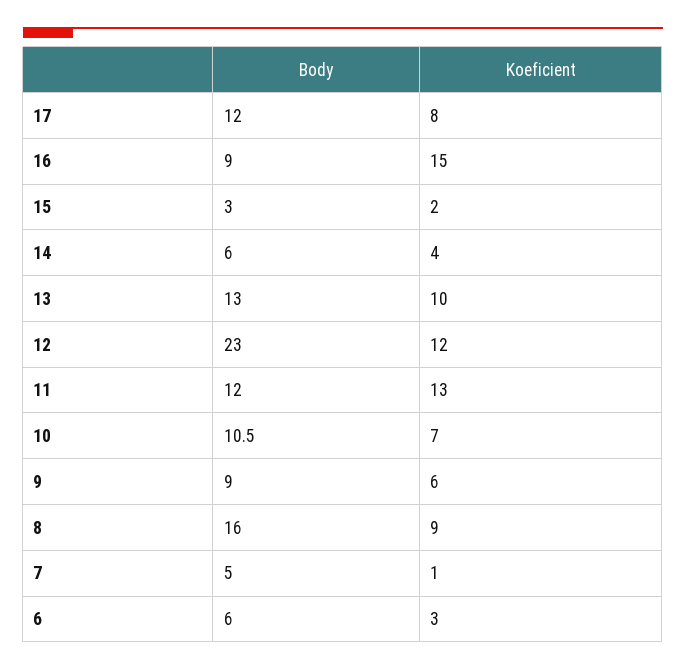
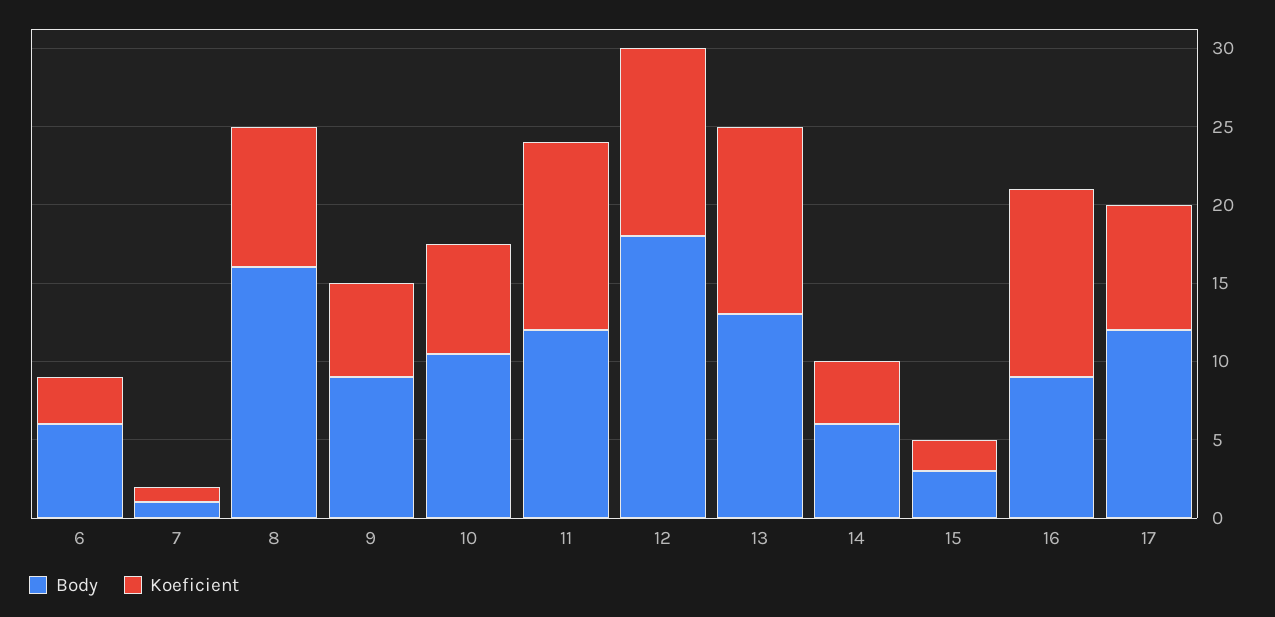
  {
    "Body": {
      "17": 12,
      "16": 9,
      "15": 3,
      "14": 6,
      "13": 13,
-     "12": 23,
+     "12": 18,
      "11": 12,
      "10": 10.5,
      "9": 9,
      "8": 16,
-     "7": 5,
+     "7": 1,
      "6": 6
    },
    "Koeficient": {
      "17": 8,
-     "16": 15,
+     "16": 12,
      "15": 2,
      "14": 4,
-     "13": 10,
+     "13": 12,
      "12": 12,
-     "11": 13,
+     "11": 12,
      "10": 7,
      "9": 6,
      "8": 9,
      "7": 1,
      "6": 3
    }
  }

